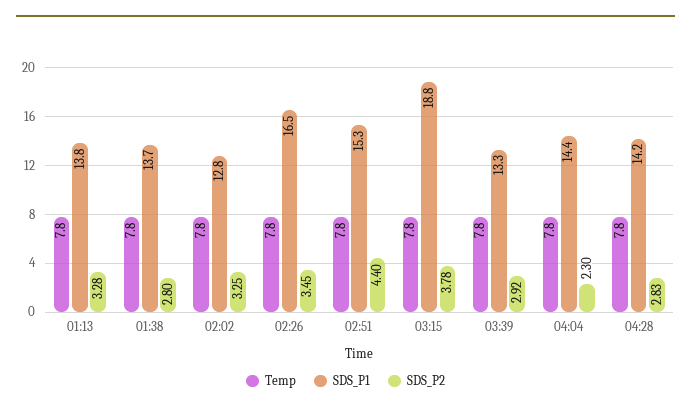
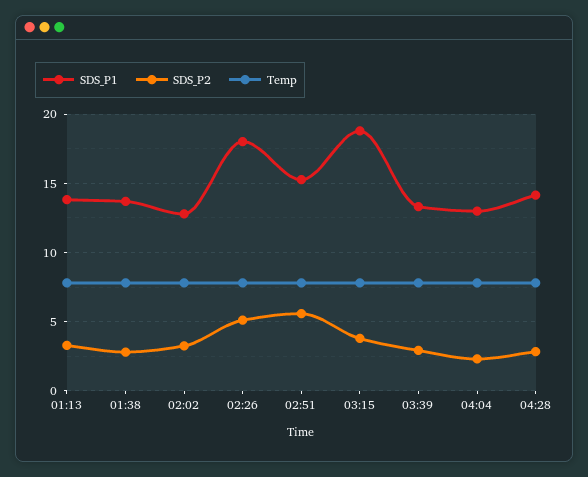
  {
    "Temp": {
      "01:13": 7.8,
      "01:38": 7.8,
      "02:02": 7.8,
      "02:26": 7.8,
      "02:51": 7.8,
      "03:15": 7.8,
      "03:39": 7.8,
      "04:04": 7.8,
      "04:28": 7.8
    },
    "SDS_P1": {
      "01:13": 13.8,
      "01:38": 13.7,
      "02:02": 12.8,
-     "02:26": 16.5,
+     "02:26": 18,
      "02:51": 15.3,
      "03:15": 18.8,
      "03:39": 13.3,
-     "04:04": 14.4,
+     "04:04": 13,
      "04:28": 14.2
    },
    "SDS_P2": {
      "01:13": 3.28,
      "01:38": 2.8,
      "02:02": 3.25,
-     "02:26": 3.45,
+     "02:26": 5,
-     "02:51": 4.4,
+     "02:51": 5.5,
      "03:15": 3.78,
      "03:39": 2.92,
      "04:04": 2.3,
      "04:28": 2.83
    }
  }

